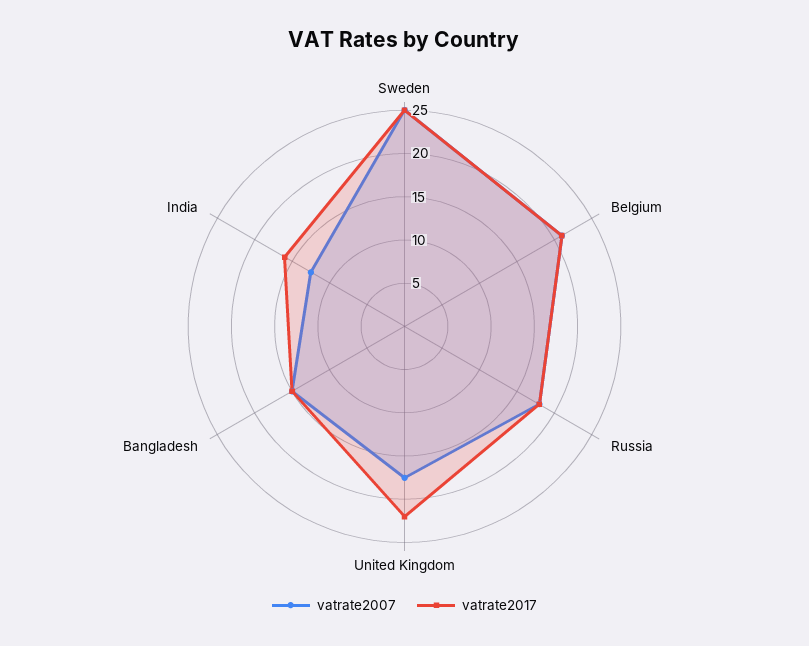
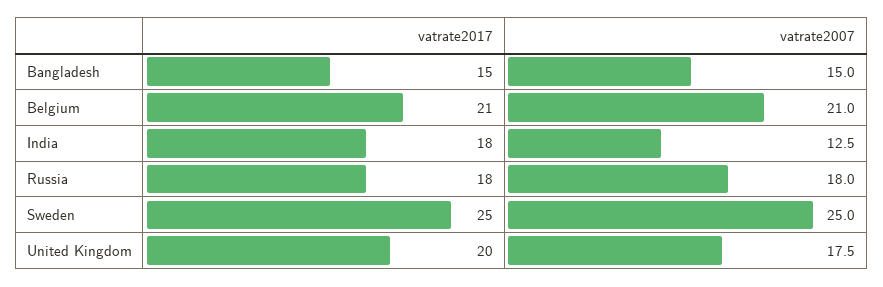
  {
    "vatrate2007": {
      "Sweden": 25,
      "Belgium": 21,
      "Russia": 18,
      "United Kingdom": 17.5,
      "Bangladesh": 15,
      "India": 12.5
    },
    "vatrate2017": {
      "Sweden": 25,
      "Belgium": 21,
      "Russia": 18,
-     "United Kingdom": 22,
+     "United Kingdom": 20,
      "Bangladesh": 15,
-     "India": 16
+     "India": 18
    }
  }

